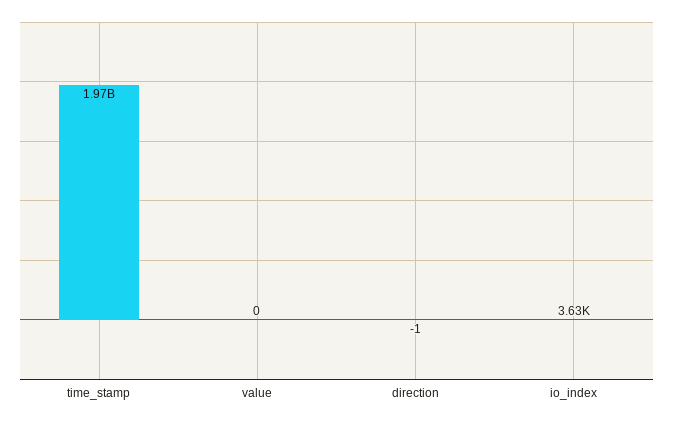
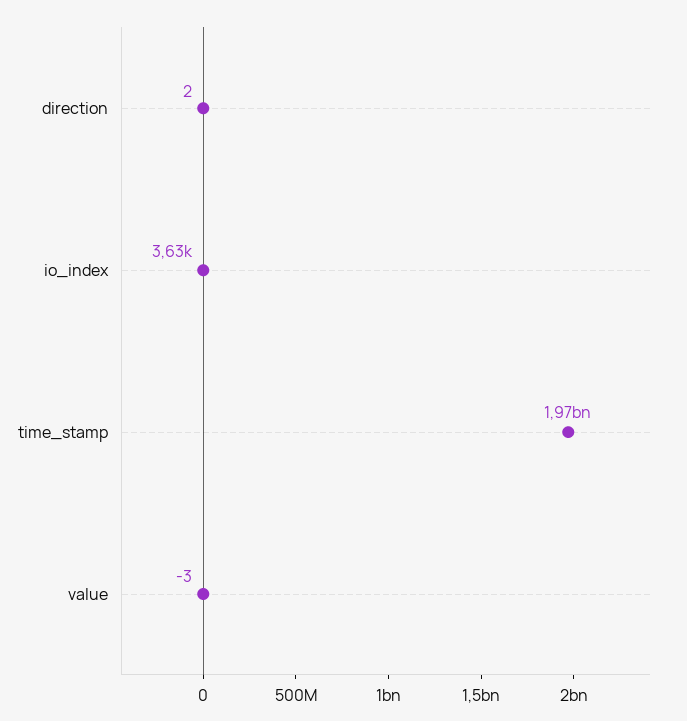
  {
    "time_stamp": 1970000000,
-   "value": 0,
+   "value": -3,
-   "direction": -1,
+   "direction": 2,
    "io_index": 3630
  }

